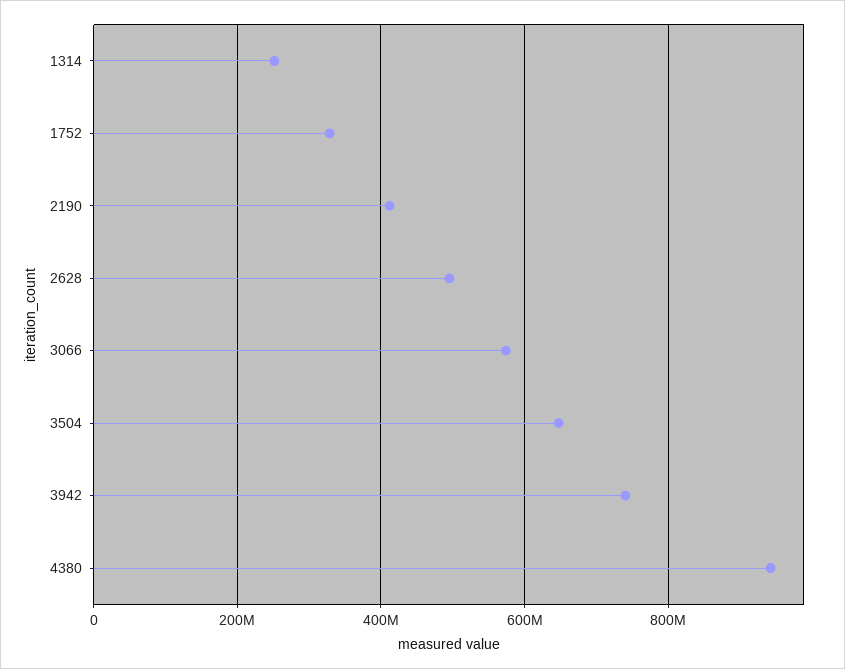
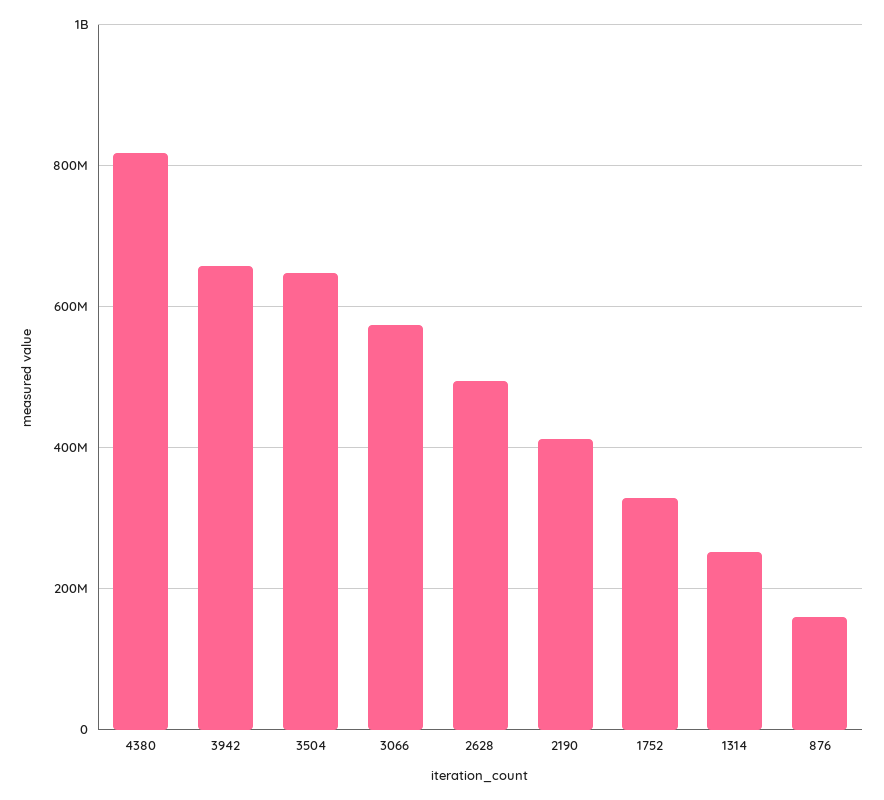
  {
    "1314": 260000000,
    "1752": 320000000,
    "2190": 420000000,
    "2628": 500000000,
    "3066": 580000000,
    "3504": 640000000,
-   "3942": 740000000,
+   "3942": 660000000,
-   "4380": 940000000
+   "4380": 820000000,
+   "876": 160000000
  }

